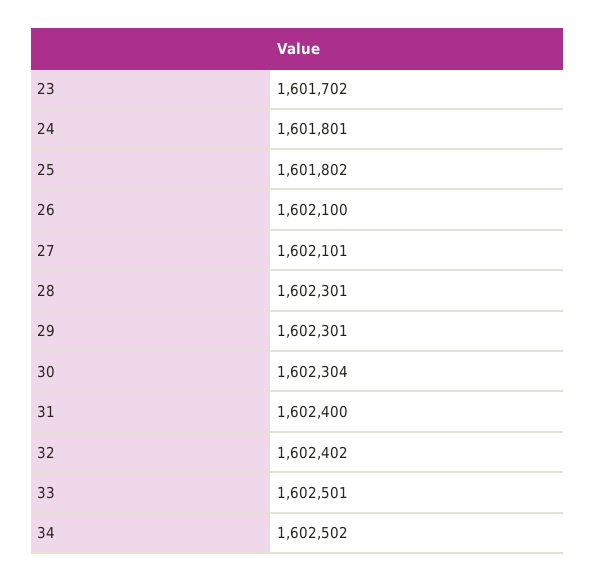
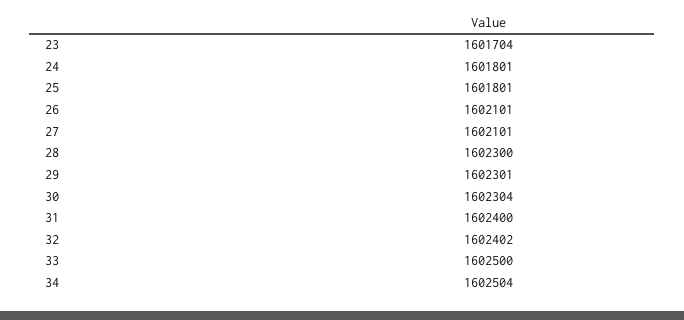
  {
-   "23": 1601702,
+   "23": 1601704,
    "24": 1601801,
-   "25": 1601802,
+   "25": 1601801,
-   "26": 1602100,
+   "26": 1602101,
    "27": 1602101,
-   "28": 1602301,
+   "28": 1602300,
    "29": 1602301,
    "30": 1602304,
    "31": 1602400,
    "32": 1602402,
-   "33": 1602501,
+   "33": 1602500,
-   "34": 1602502
+   "34": 1602504
  }

